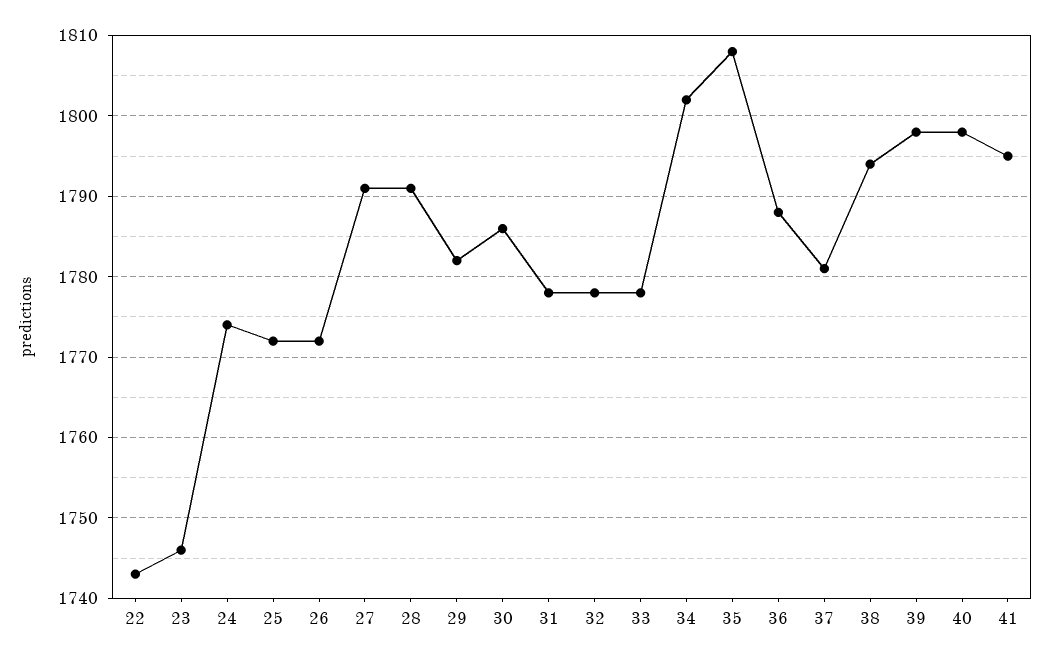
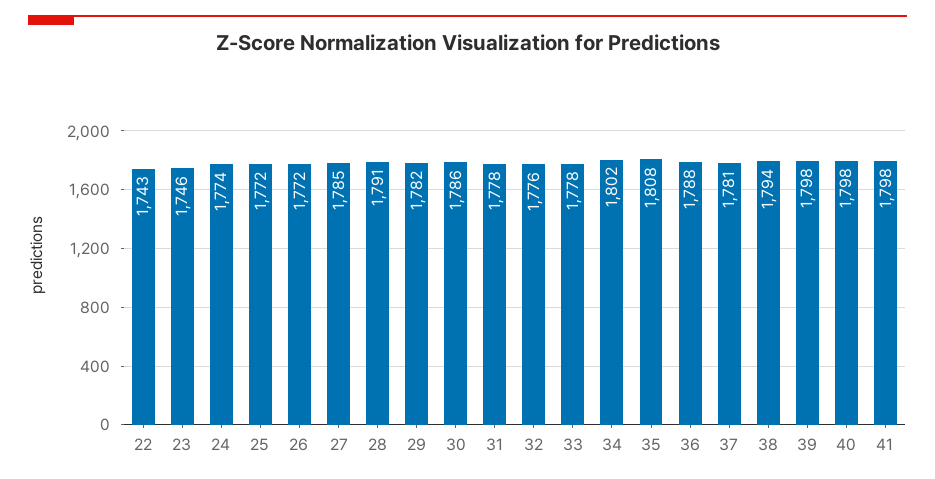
  {
    "22": 1743,
    "23": 1746,
    "24": 1774,
    "25": 1772,
    "26": 1772,
-   "27": 1791,
+   "27": 1785,
    "28": 1791,
    "29": 1782,
    "30": 1786,
    "31": 1778,
-   "32": 1778,
+   "32": 1776,
    "33": 1778,
    "34": 1802,
    "35": 1808,
    "36": 1788,
    "37": 1781,
    "38": 1794,
    "39": 1798,
    "40": 1798,
-   "41": 1795
+   "41": 1798
  }

